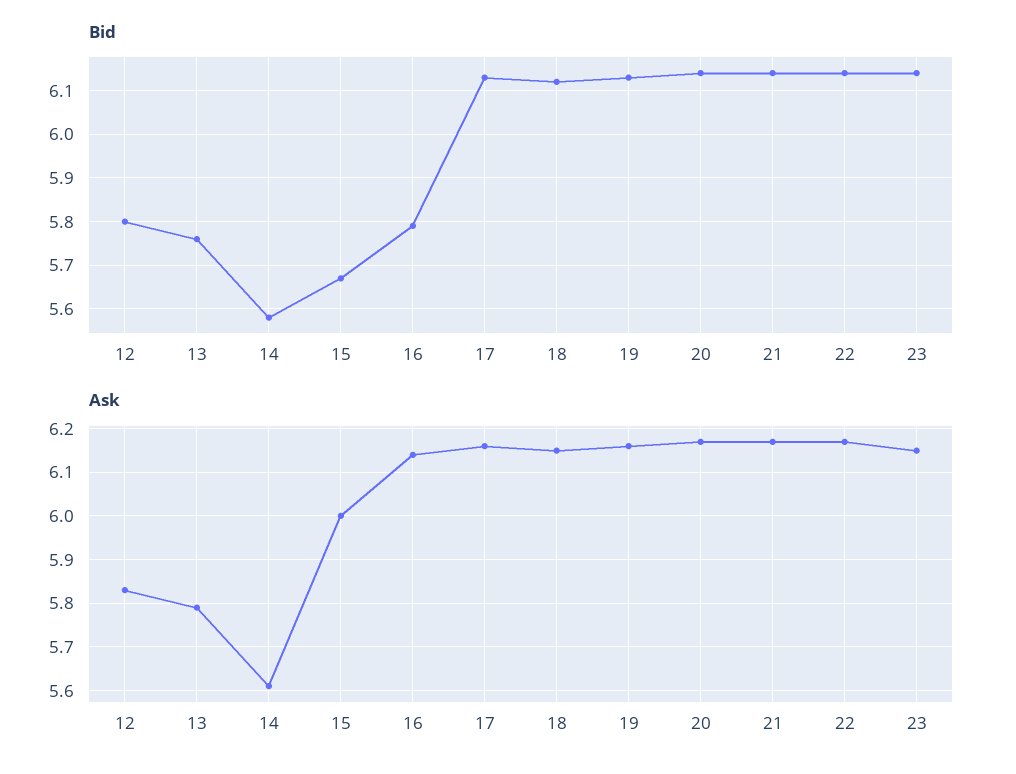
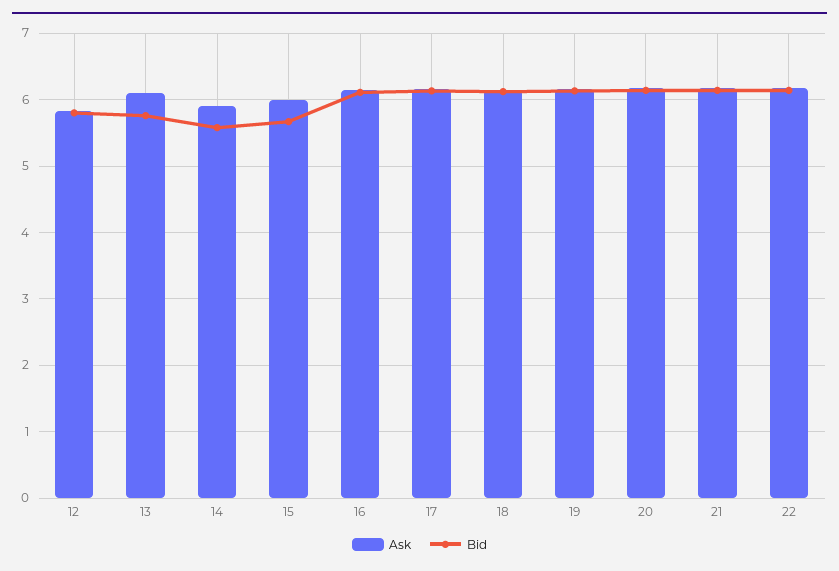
  {
    "Bid": {
      "12": 5.8,
      "13": 5.75,
      "14": 5.6,
      "15": 5.65,
-     "16": 5.8,
+     "16": 6.1,
      "17": 6.15,
      "18": 6.1,
      "19": 6.15,
      "20": 6.15,
      "21": 6.15,
-     "22": 6.15,
+     "22": 6.15
-     "23": 6.15
    },
    "Ask": {
      "12": 5.85,
-     "13": 5.8,
+     "13": 6.1,
-     "14": 5.6,
+     "14": 5.9,
      "15": 6,
      "16": 6.15,
      "17": 6.15,
      "18": 6.15,
      "19": 6.15,
      "20": 6.15,
      "21": 6.15,
-     "22": 6.15,
+     "22": 6.15
-     "23": 6.15
    }
  }

